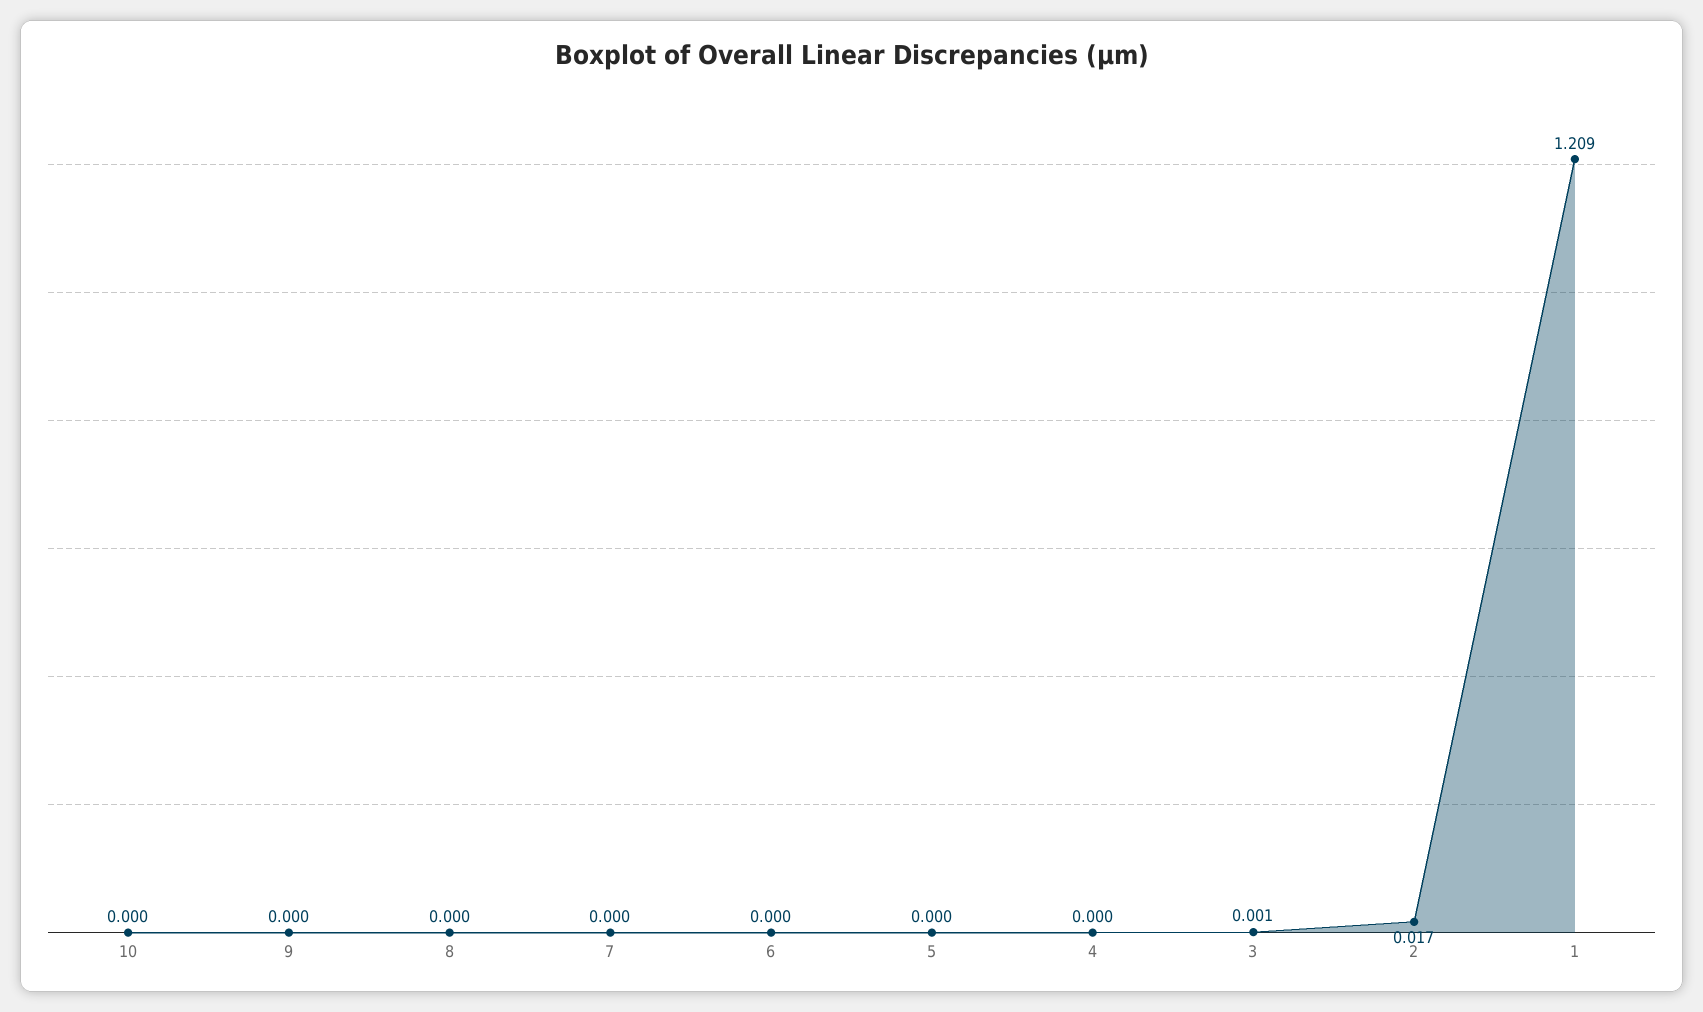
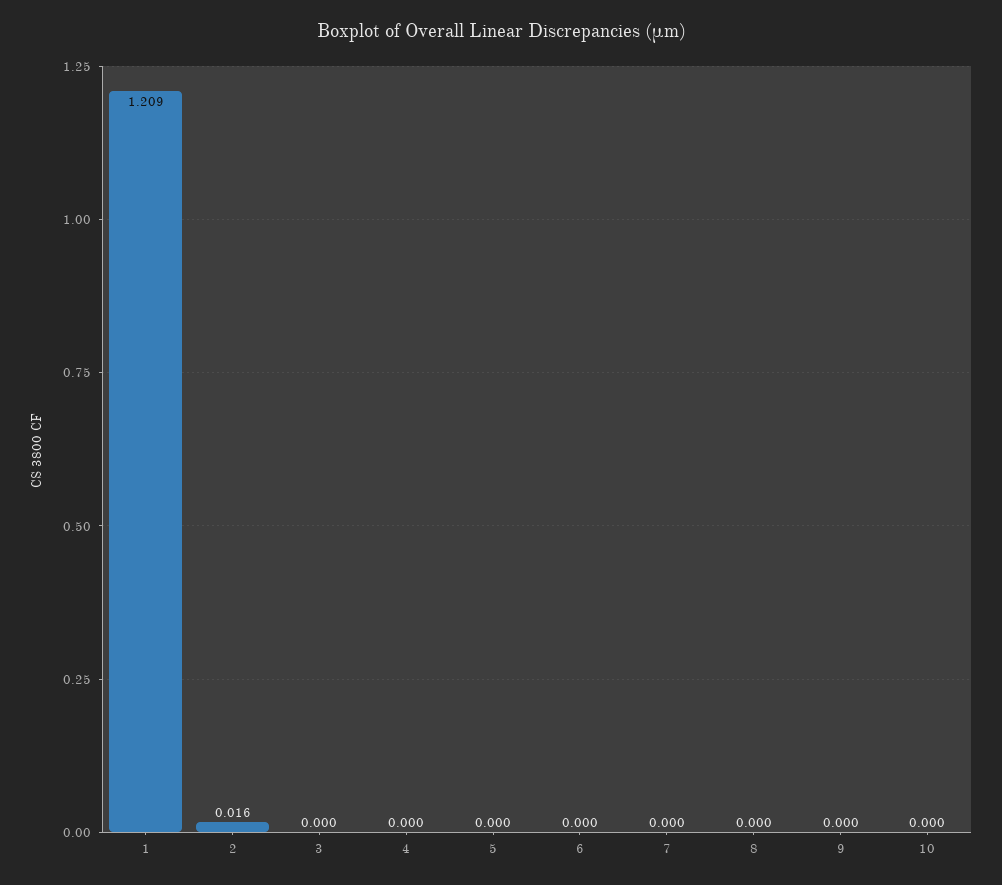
  {
    "10": 0,
    "9": 0,
    "8": 0,
    "7": 0,
    "6": 0,
    "5": 0,
    "4": 0,
-   "3": 0.001,
+   "3": 0,
-   "2": 0.017,
+   "2": 0.016,
    "1": 1.209
  }

